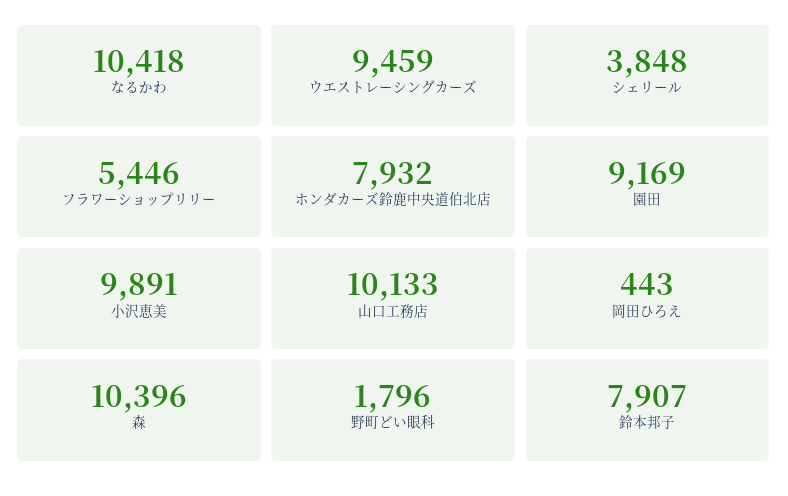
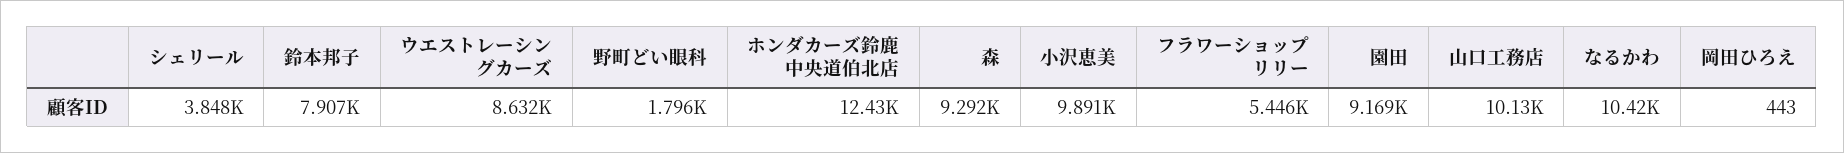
  {
    "なるかわ": 10418,
-   "ウエストレーシングカーズ": 9459,
+   "ウエストレーシングカーズ": 8632,
    "シェリール": 3848,
    "フラワーショップリリー": 5446,
-   "ホンダカーズ鈴鹿中央道伯北店": 7932,
+   "ホンダカーズ鈴鹿中央道伯北店": 12430,
    "園田": 9169,
    "小沢恵美": 9891,
    "山口工務店": 10133,
    "岡田ひろえ": 443,
-   "森": 10396,
+   "森": 9292,
    "野町どい眼科": 1796,
    "鈴本邦子": 7907
  }

